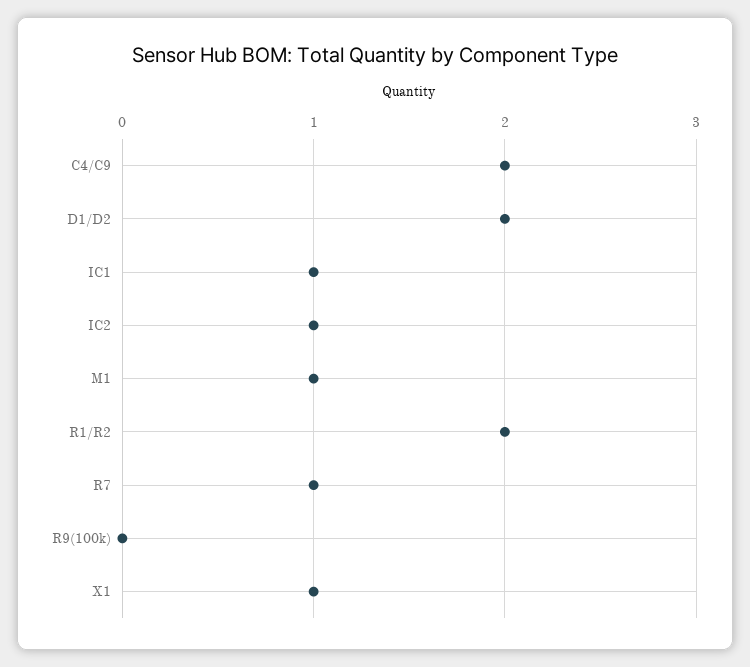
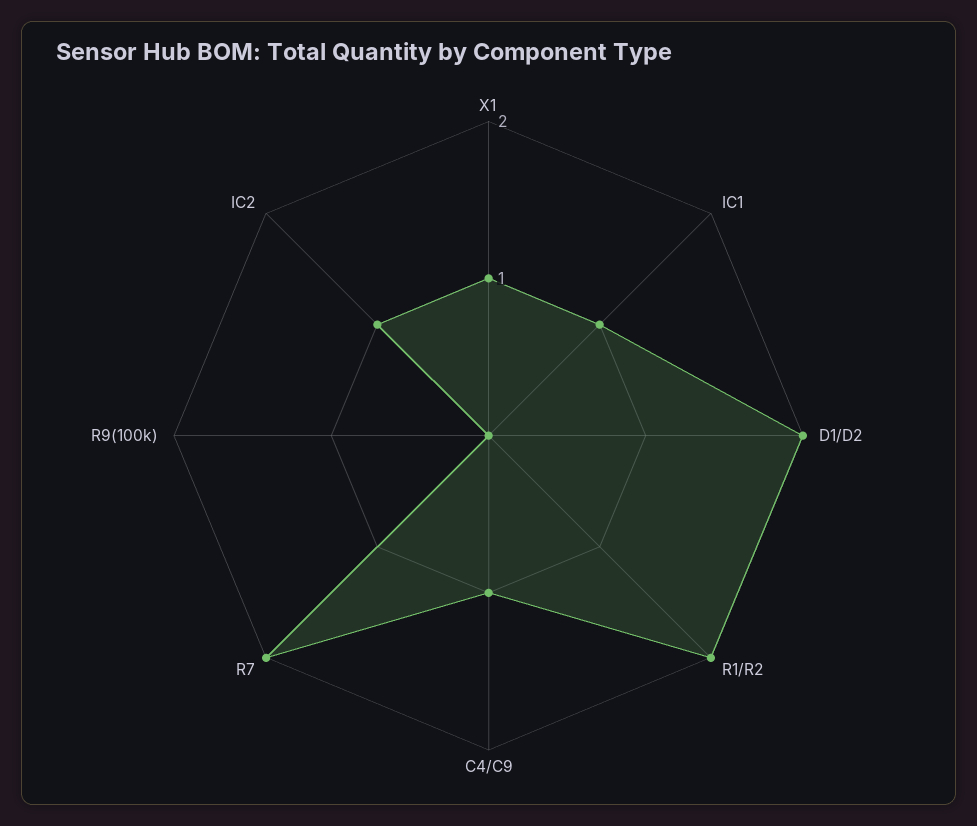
  {
-   "C4/C9": 2,
+   "C4/C9": 1,
    "D1/D2": 2,
    "IC1": 1,
    "IC2": 1,
-   "M1": 1,
    "R1/R2": 2,
-   "R7": 1,
+   "R7": 2,
    "R9(100k)": 0,
    "X1": 1
  }

